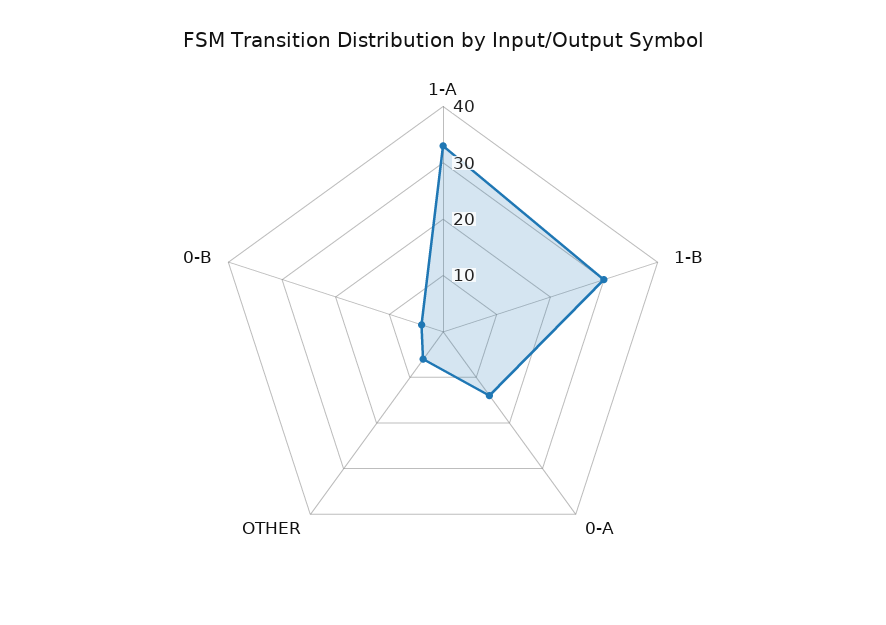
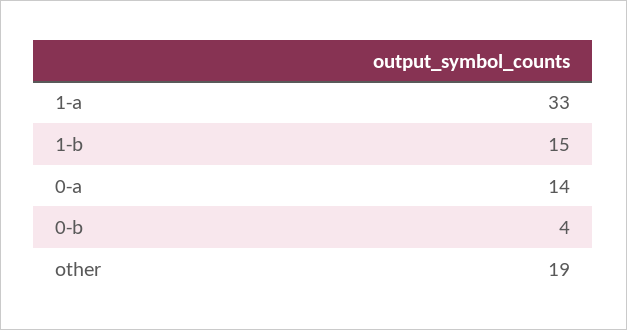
  {
    "1-A": 33,
-   "1-B": 30,
+   "1-B": 15,
    "0-A": 14,
-   "OTHER": 5,
+   "OTHER": 19,
    "0-B": 4
  }

